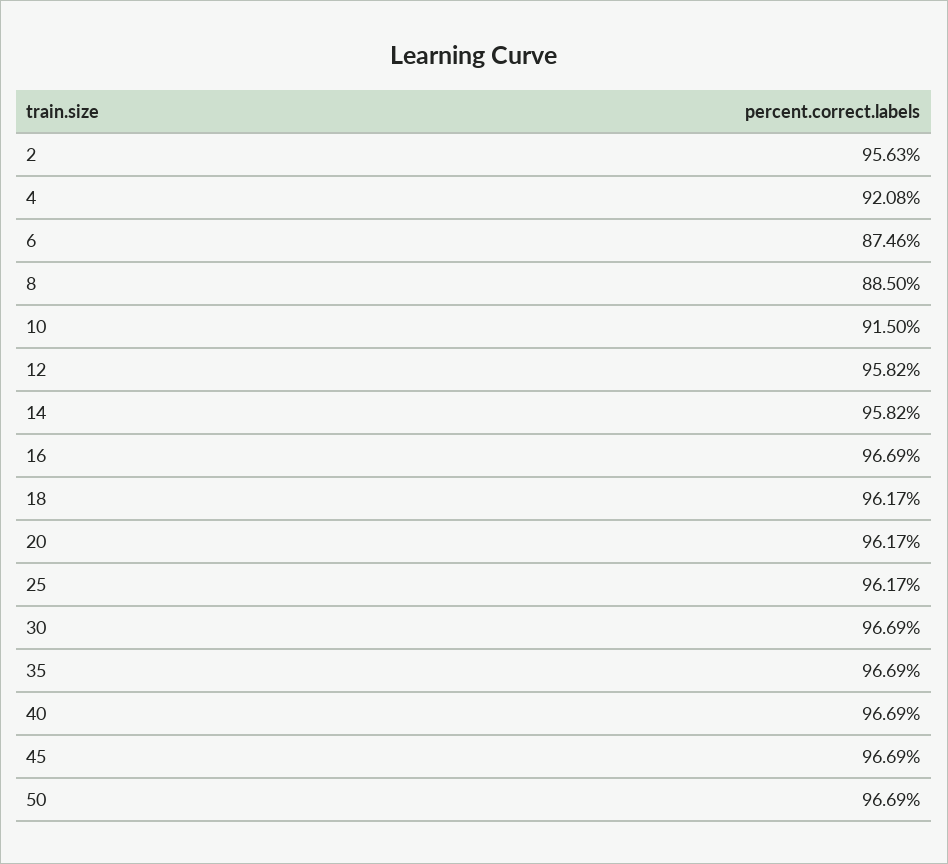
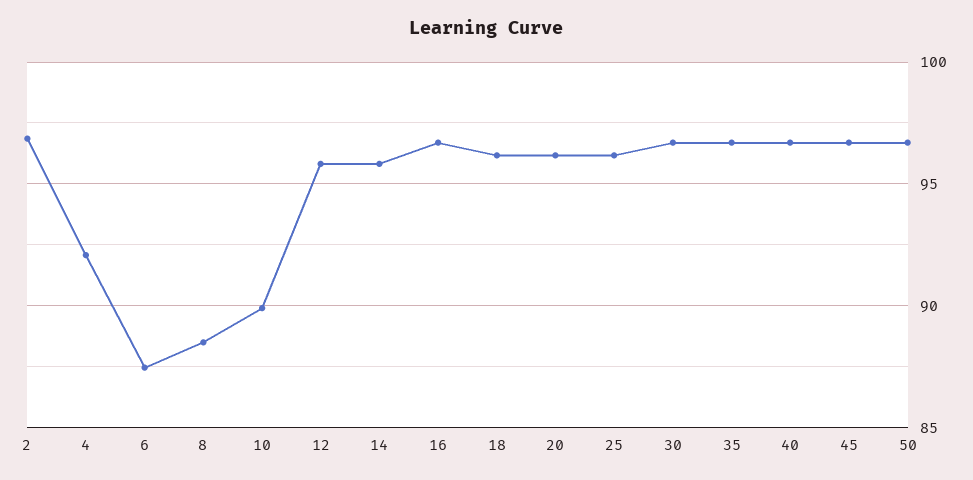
  {
-   "2": 95.63,
+   "2": 97,
    "4": 92.08,
    "6": 87.46,
    "8": 88.5,
-   "10": 91.5,
+   "10": 90,
    "12": 95.82,
    "14": 95.82,
    "16": 96.69,
    "18": 96.17,
    "20": 96.17,
    "25": 96.17,
    "30": 96.69,
    "35": 96.69,
    "40": 96.69,
    "45": 96.69,
    "50": 96.69
  }

